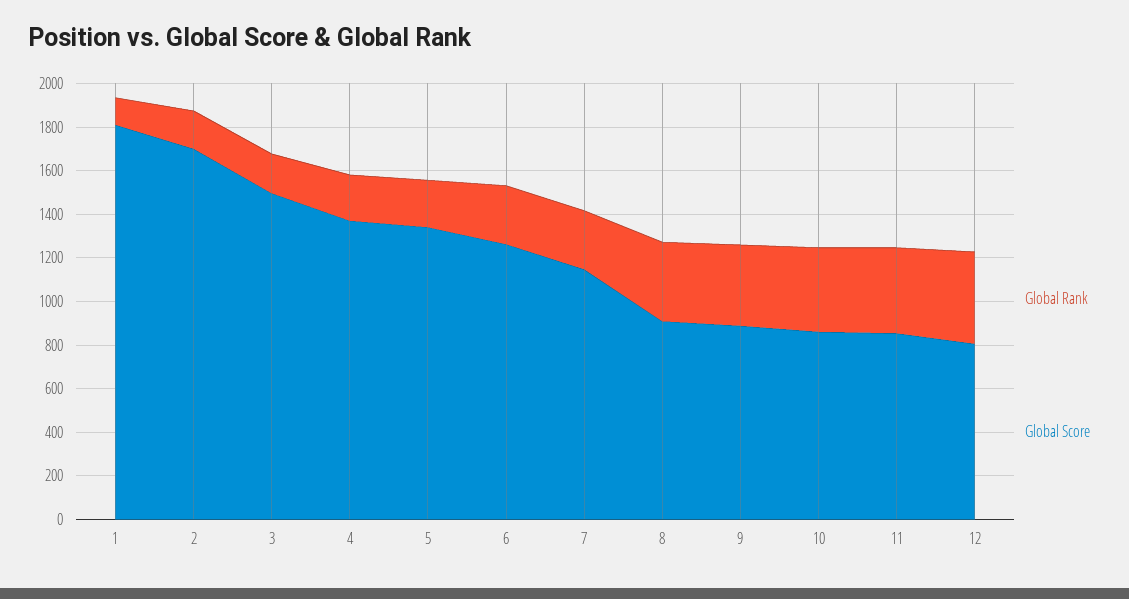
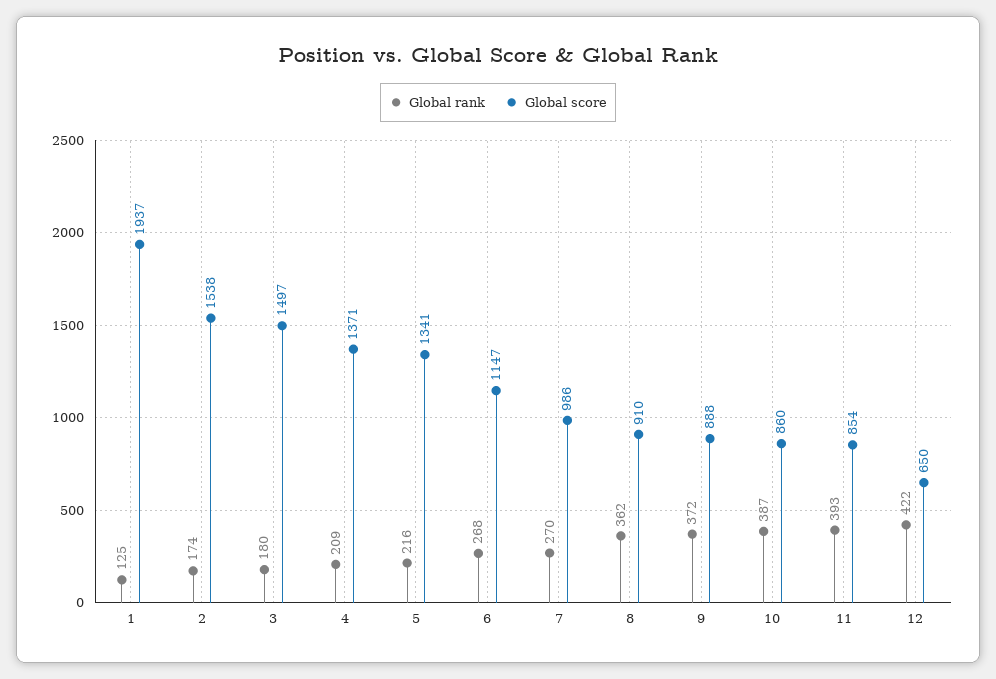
  {
    "Global Rank": {
      "1": 125,
      "2": 174,
      "3": 180,
      "4": 209,
      "5": 216,
      "6": 268,
      "7": 270,
      "8": 362,
      "9": 372,
      "10": 387,
      "11": 393,
      "12": 422
    },
    "Global Score": {
-     "1": 1800,
+     "1": 1937,
-     "2": 1700,
+     "2": 1538,
      "3": 1497,
      "4": 1371,
      "5": 1341,
-     "6": 1250,
+     "6": 1147,
-     "7": 1150,
+     "7": 986,
      "8": 910,
      "9": 888,
      "10": 860,
      "11": 854,
-     "12": 800
+     "12": 650
    }
  }

